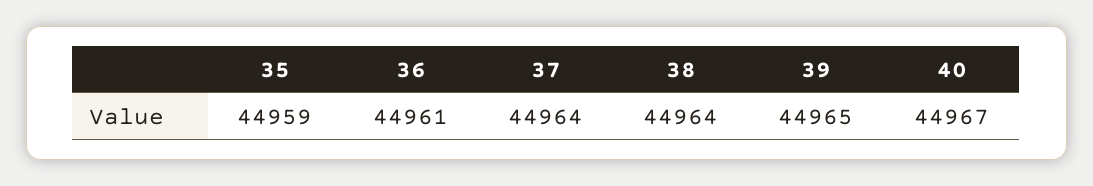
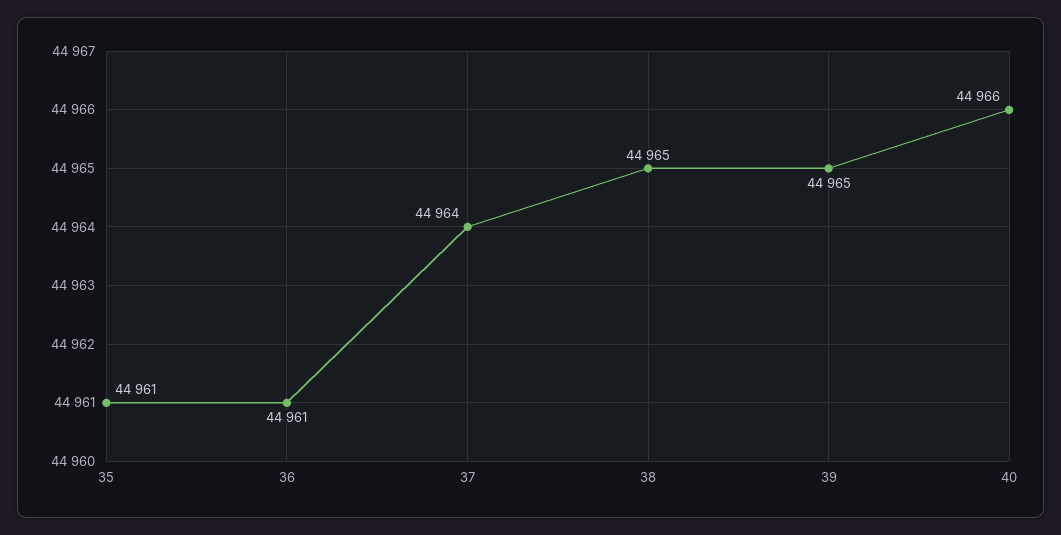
  {
-   "35": 44959,
+   "35": 44961,
    "36": 44961,
    "37": 44964,
-   "38": 44964,
+   "38": 44965,
    "39": 44965,
-   "40": 44967
+   "40": 44966
  }

